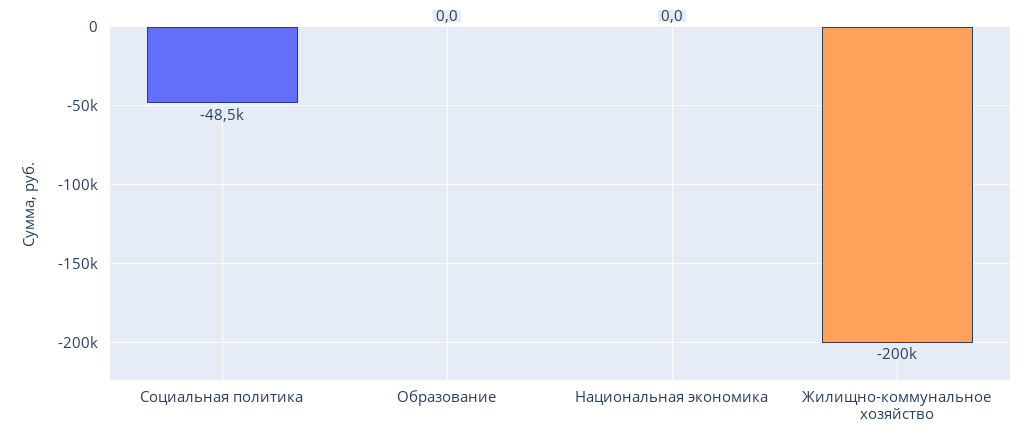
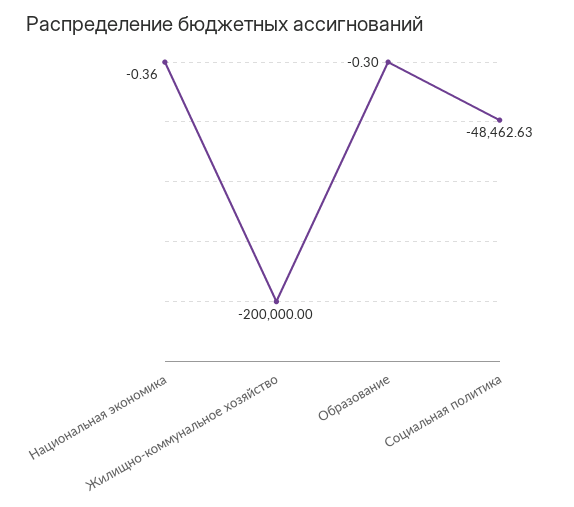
  {
    "Социальная политика": -48462.63,
-   "Образование": 0,
+   "Образование": -0.3,
-   "Национальная экономика": 0,
+   "Национальная экономика": -0.36,
    "Жилищно-коммунальное хозяйство": -200000
  }

